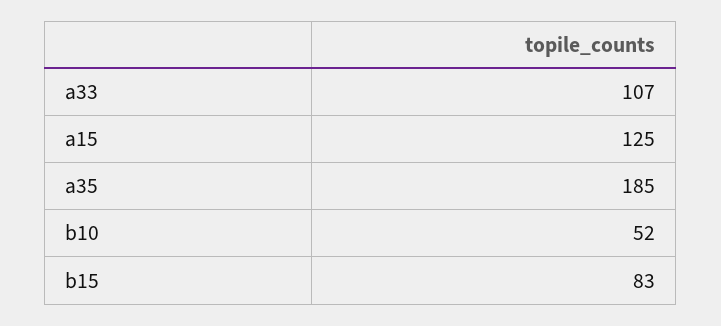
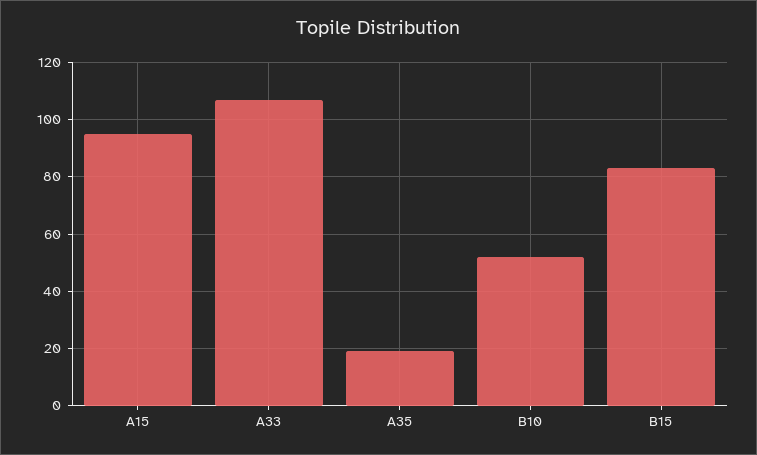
  {
    "a33": 107,
-   "a15": 125,
+   "a15": 95,
-   "a35": 185,
+   "a35": 20,
    "b10": 52,
    "b15": 83
  }

